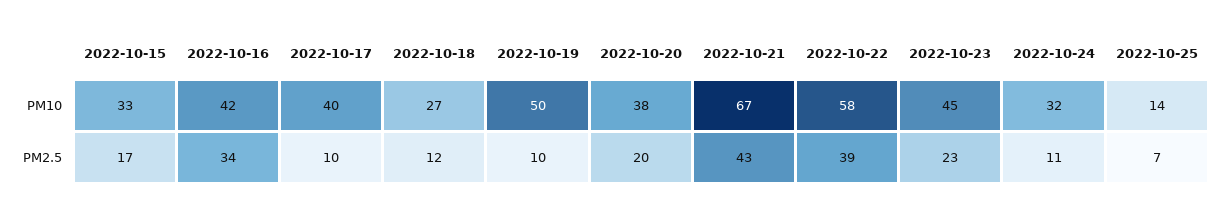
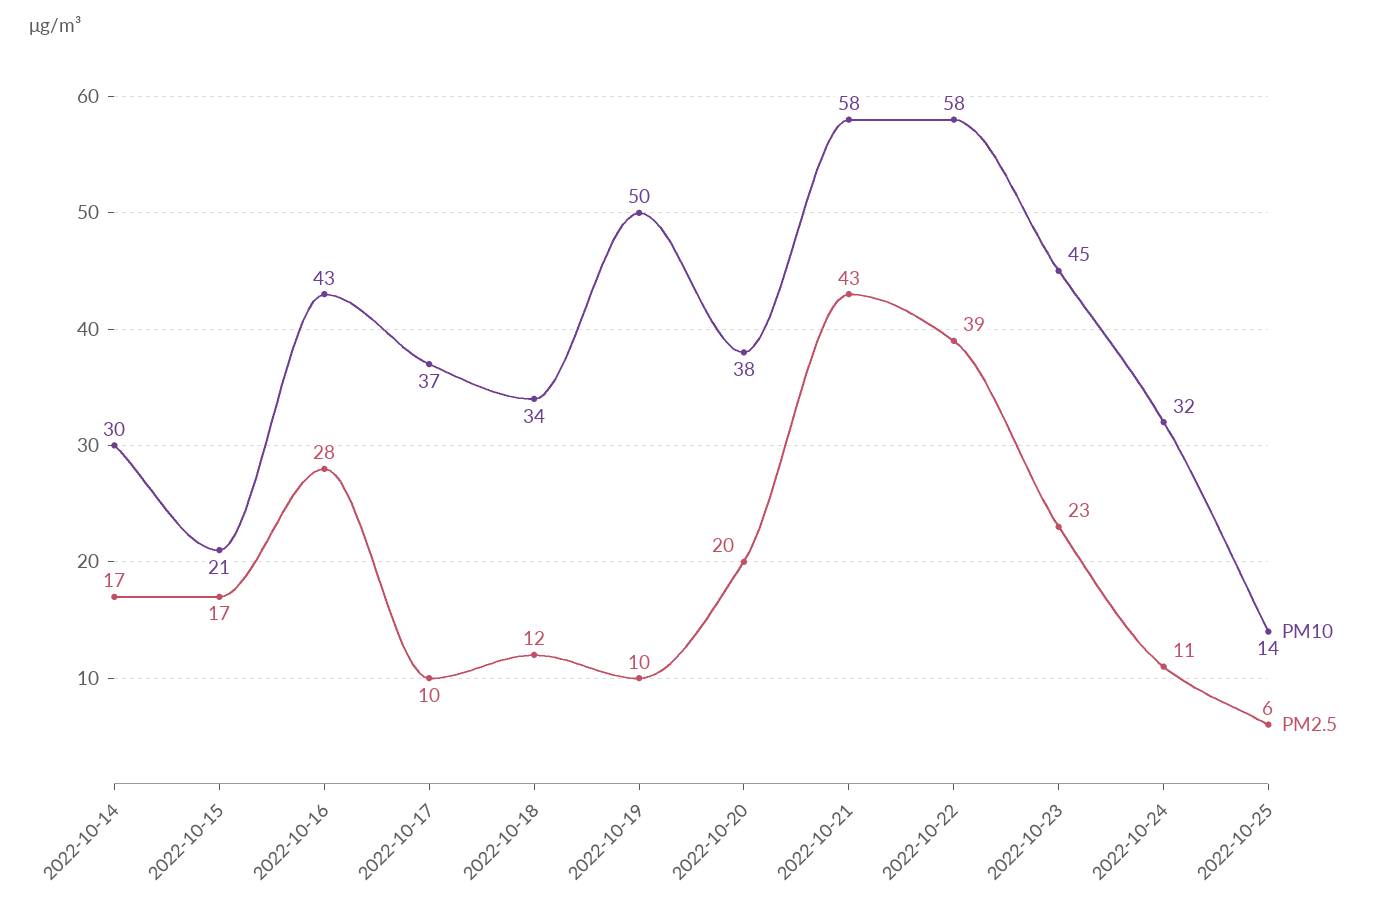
  {
    "PM10": {
-     "2022-10-15": 33,
+     "2022-10-15": 21,
-     "2022-10-16": 42,
+     "2022-10-16": 43,
-     "2022-10-17": 40,
+     "2022-10-17": 37,
-     "2022-10-18": 27,
+     "2022-10-18": 34,
      "2022-10-19": 50,
      "2022-10-20": 38,
-     "2022-10-21": 67,
+     "2022-10-21": 58,
      "2022-10-22": 58,
      "2022-10-23": 45,
      "2022-10-24": 32,
-     "2022-10-25": 14
+     "2022-10-25": 14,
+     "2022-10-14": 30
    },
    "PM2.5": {
      "2022-10-15": 17,
-     "2022-10-16": 34,
+     "2022-10-16": 28,
      "2022-10-17": 10,
      "2022-10-18": 12,
      "2022-10-19": 10,
      "2022-10-20": 20,
      "2022-10-21": 43,
      "2022-10-22": 39,
      "2022-10-23": 23,
      "2022-10-24": 11,
-     "2022-10-25": 7
+     "2022-10-25": 6,
+     "2022-10-14": 17
    }
  }

